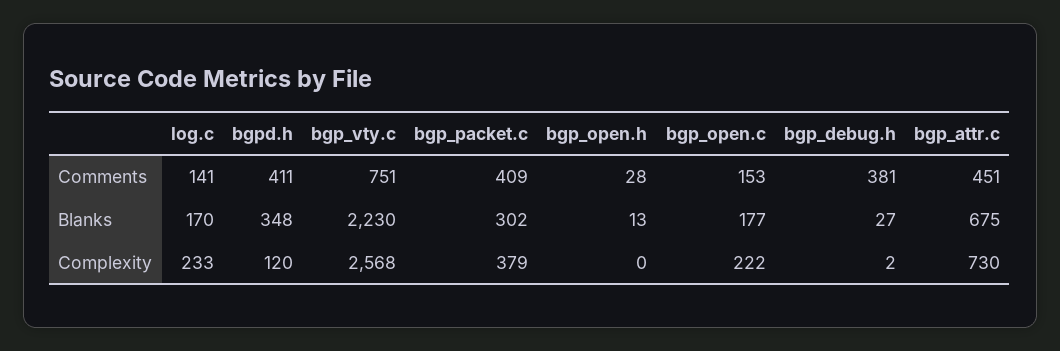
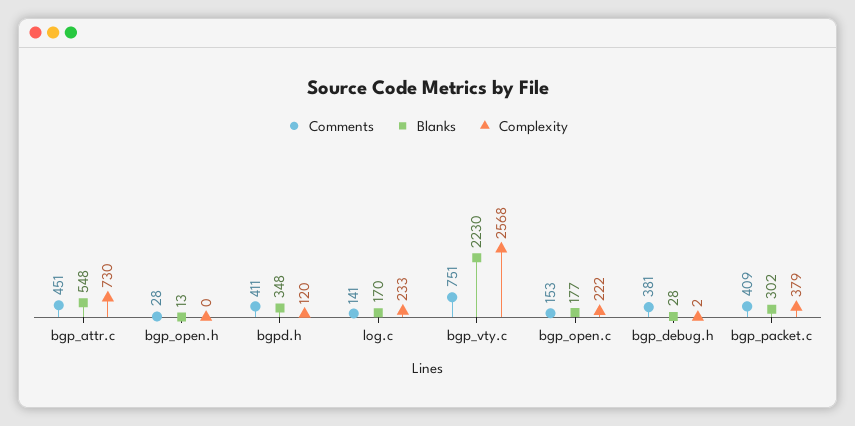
  {
    "Comments": {
      "log.c": 141,
      "bgpd.h": 411,
      "bgp_vty.c": 751,
      "bgp_packet.c": 409,
      "bgp_open.h": 28,
      "bgp_open.c": 153,
      "bgp_debug.h": 381,
      "bgp_attr.c": 451
    },
    "Blanks": {
      "log.c": 170,
      "bgpd.h": 348,
      "bgp_vty.c": 2230,
      "bgp_packet.c": 302,
      "bgp_open.h": 13,
      "bgp_open.c": 177,
-     "bgp_debug.h": 27,
+     "bgp_debug.h": 28,
-     "bgp_attr.c": 675
+     "bgp_attr.c": 548
    },
    "Complexity": {
      "log.c": 233,
      "bgpd.h": 120,
      "bgp_vty.c": 2568,
      "bgp_packet.c": 379,
      "bgp_open.h": 0,
      "bgp_open.c": 222,
      "bgp_debug.h": 2,
      "bgp_attr.c": 730
    }
  }

